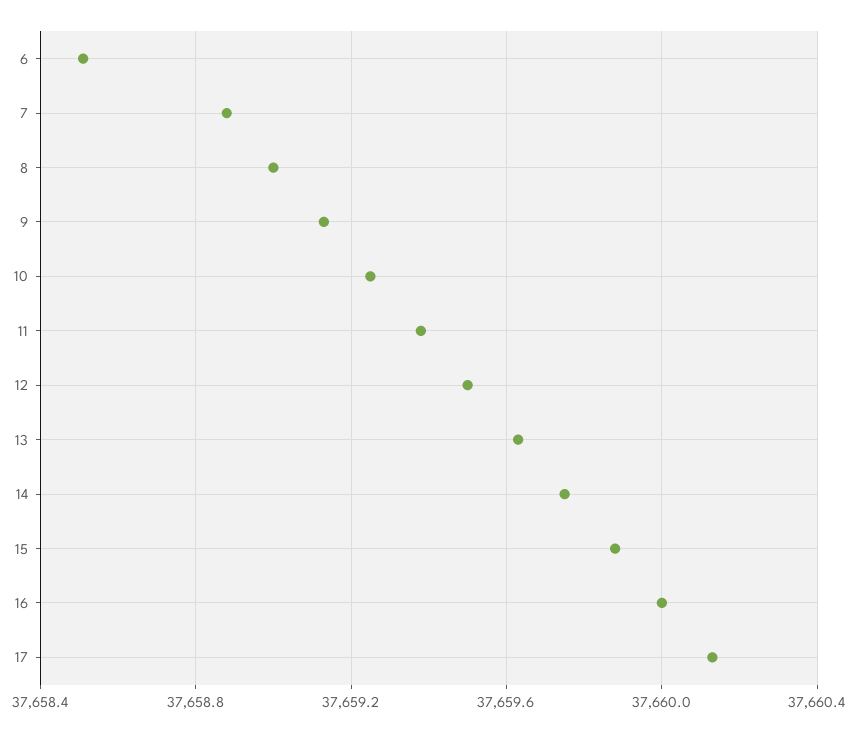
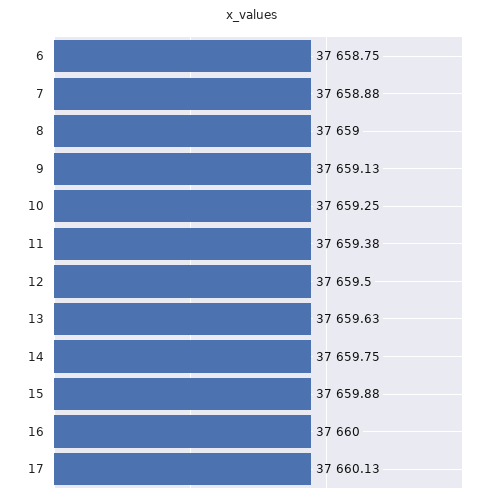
  {
-   "6": 37658.5,
+   "6": 37658.75,
    "7": 37658.88,
    "8": 37659,
    "9": 37659.13,
    "10": 37659.25,
    "11": 37659.38,
    "12": 37659.5,
    "13": 37659.63,
    "14": 37659.75,
    "15": 37659.88,
    "16": 37660,
    "17": 37660.13
  }

